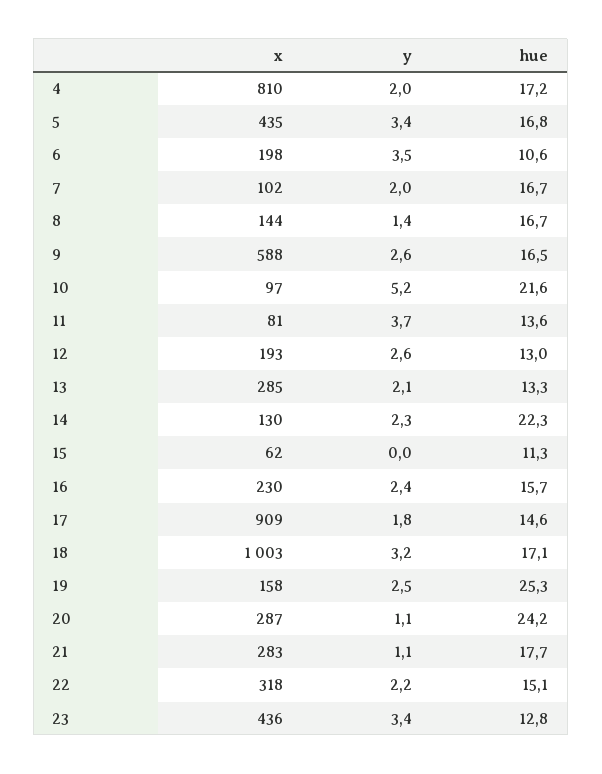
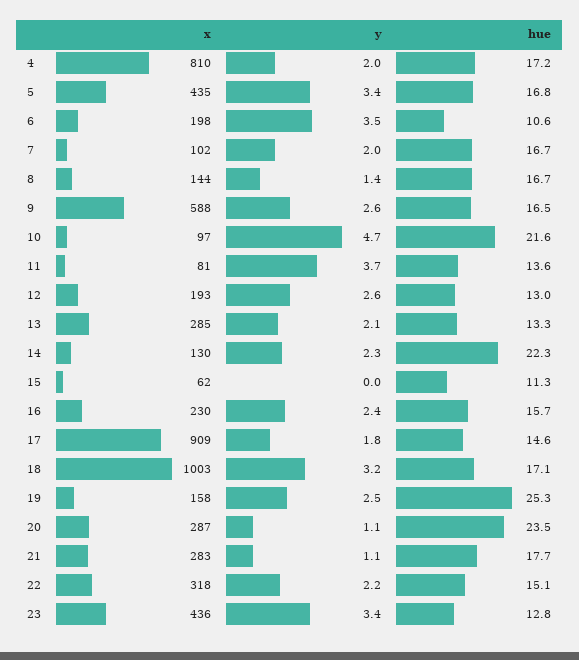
  {
    "x": {
      "4": 810,
      "5": 435,
      "6": 198,
      "7": 102,
      "8": 144,
      "9": 588,
      "10": 97,
      "11": 81,
      "12": 193,
      "13": 285,
      "14": 130,
      "15": 62,
      "16": 230,
      "17": 909,
      "18": 1003,
      "19": 158,
      "20": 287,
      "21": 283,
      "22": 318,
      "23": 436
    },
    "y": {
      "4": 2,
      "5": 3.4,
      "6": 3.5,
      "7": 2,
      "8": 1.4,
      "9": 2.6,
-     "10": 5.2,
+     "10": 4.7,
      "11": 3.7,
      "12": 2.6,
      "13": 2.1,
      "14": 2.3,
      "15": 0,
      "16": 2.4,
      "17": 1.8,
      "18": 3.2,
      "19": 2.5,
      "20": 1.1,
      "21": 1.1,
      "22": 2.2,
      "23": 3.4
    },
    "hue": {
      "4": 17.2,
      "5": 16.8,
      "6": 10.6,
      "7": 16.7,
      "8": 16.7,
      "9": 16.5,
      "10": 21.6,
      "11": 13.6,
      "12": 13,
      "13": 13.3,
      "14": 22.3,
      "15": 11.3,
      "16": 15.7,
      "17": 14.6,
      "18": 17.1,
      "19": 25.3,
-     "20": 24.2,
+     "20": 23.5,
      "21": 17.7,
      "22": 15.1,
      "23": 12.8
    }
  }

